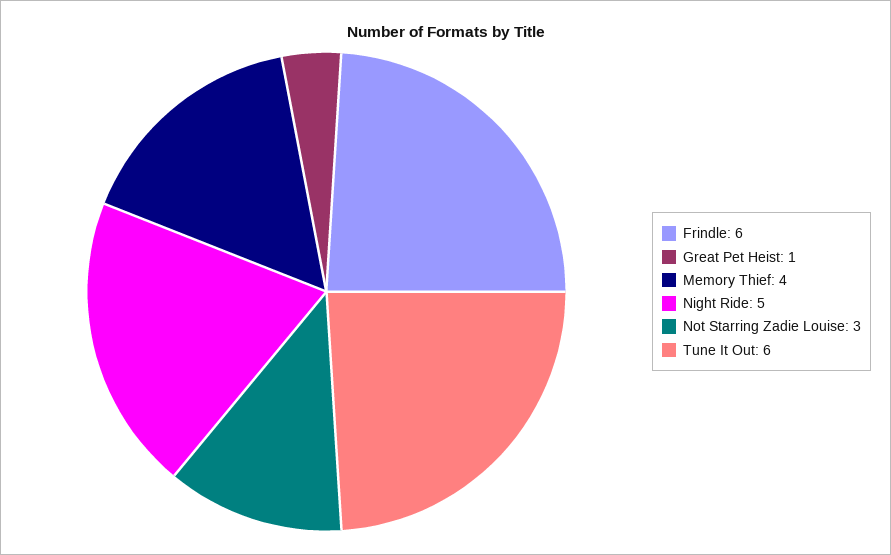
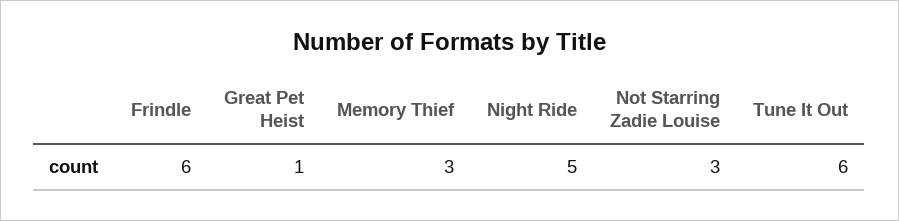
  {
    "Frindle": 6,
    "Great Pet Heist": 1,
-   "Memory Thief": 4,
+   "Memory Thief": 3,
    "Night Ride": 5,
    "Not Starring Zadie Louise": 3,
    "Tune It Out": 6
  }

